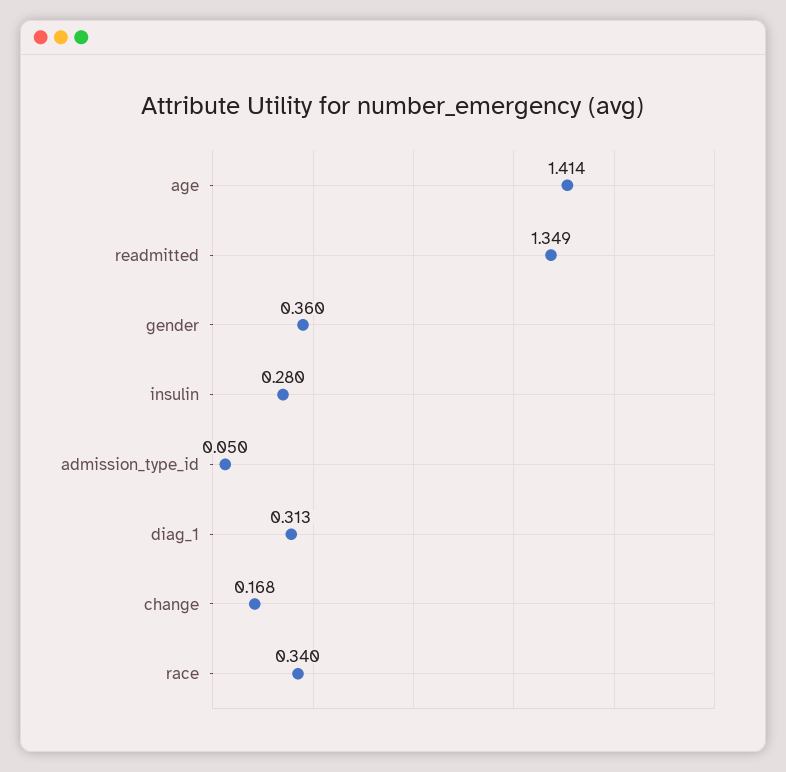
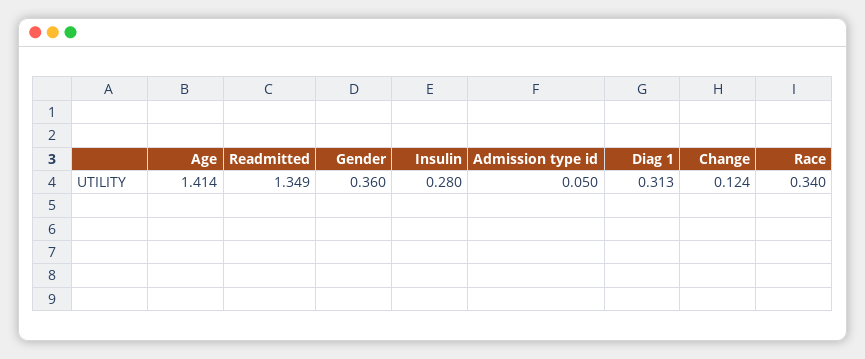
  {
    "age": 1.414,
    "readmitted": 1.349,
    "gender": 0.36,
    "insulin": 0.28,
    "admission_type_id": 0.05,
    "diag_1": 0.313,
-   "change": 0.168,
+   "change": 0.124,
    "race": 0.34
  }

